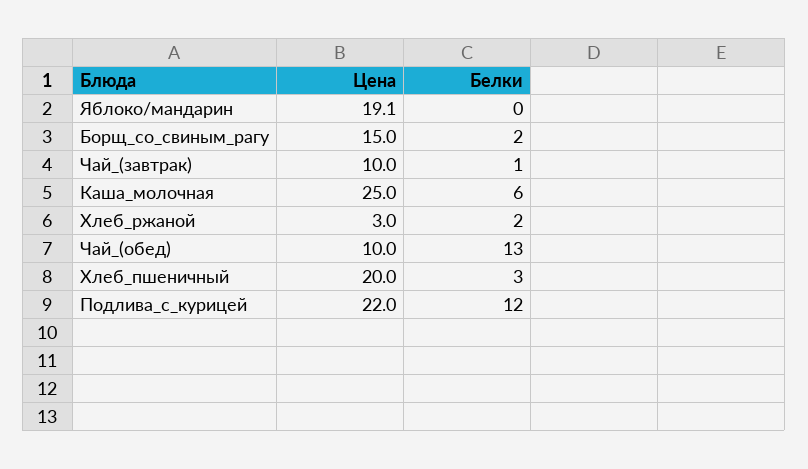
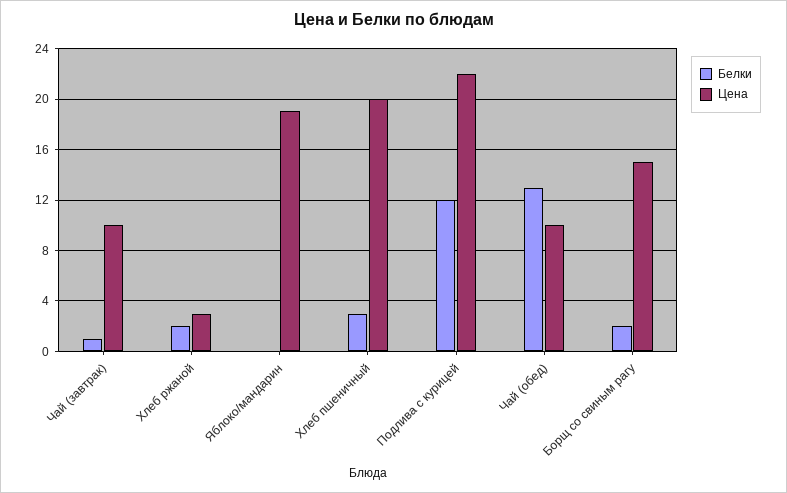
  {
    "Цена": {
      "Яблоко/мандарин": 19.1,
      "Борщ_со_свиным_рагу": 15,
      "Чай_(завтрак)": 10,
-     "Каша_молочная": 25,
      "Хлеб_ржаной": 3,
      "Чай_(обед)": 10,
      "Хлеб_пшеничный": 20,
      "Подлива_с_курицей": 22
    },
    "Белки": {
      "Яблоко/мандарин": 0,
      "Борщ_со_свиным_рагу": 2,
      "Чай_(завтрак)": 1,
-     "Каша_молочная": 6,
      "Хлеб_ржаной": 2,
      "Чай_(обед)": 13,
      "Хлеб_пшеничный": 3,
      "Подлива_с_курицей": 12
    }
  }

